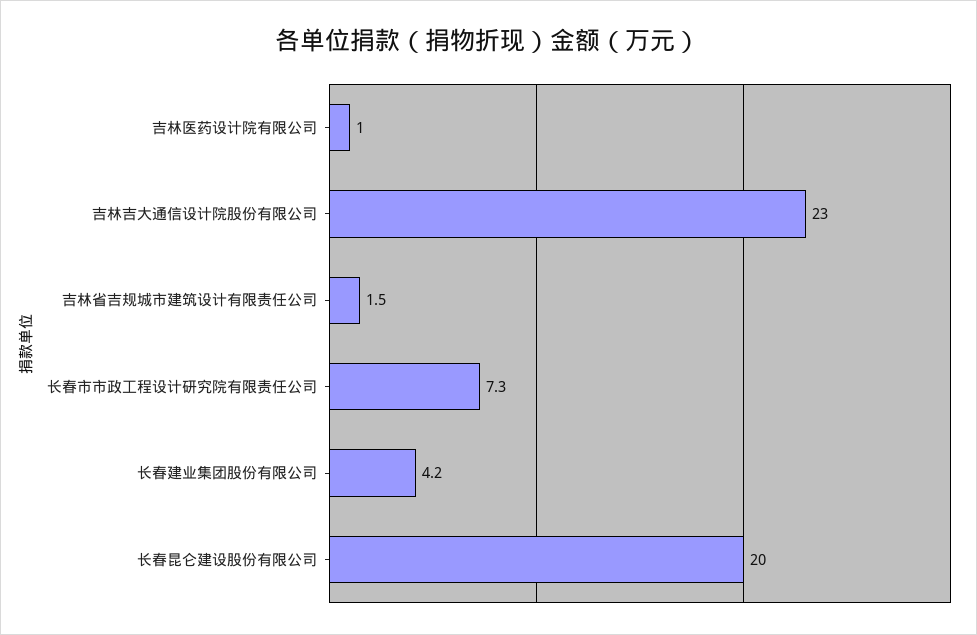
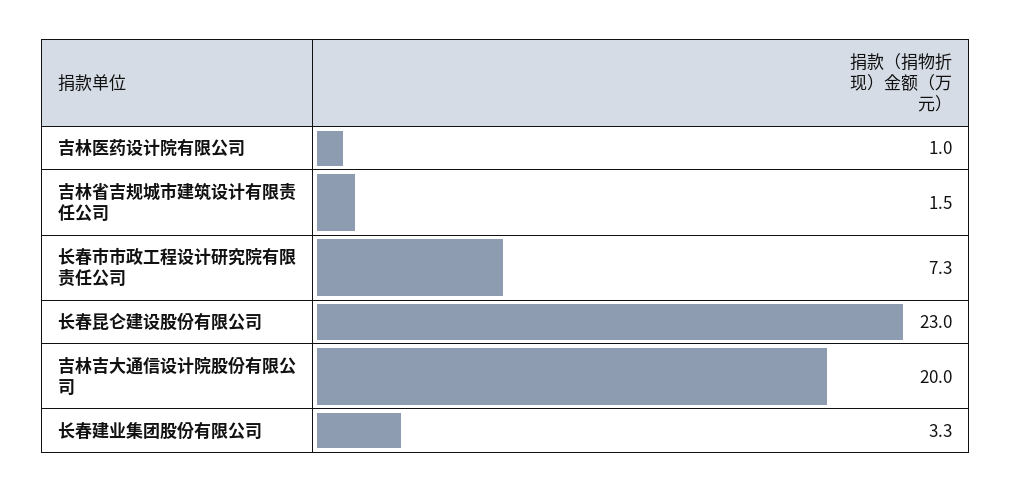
  {
    "吉林医药设计院有限公司": 1,
-   "吉林吉大通信设计院股份有限公司": 23,
+   "吉林吉大通信设计院股份有限公司": 20,
    "吉林省吉规城市建筑设计有限责任公司": 1.5,
    "长春市市政工程设计研究院有限责任公司": 7.3,
-   "长春建业集团股份有限公司": 4.2,
+   "长春建业集团股份有限公司": 3.3,
-   "长春昆仑建设股份有限公司": 20
+   "长春昆仑建设股份有限公司": 23
  }

